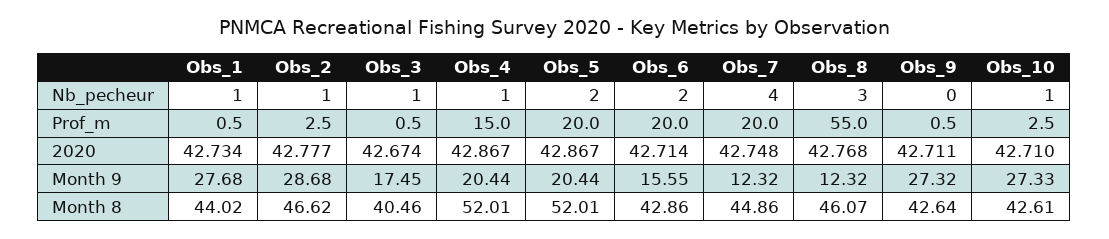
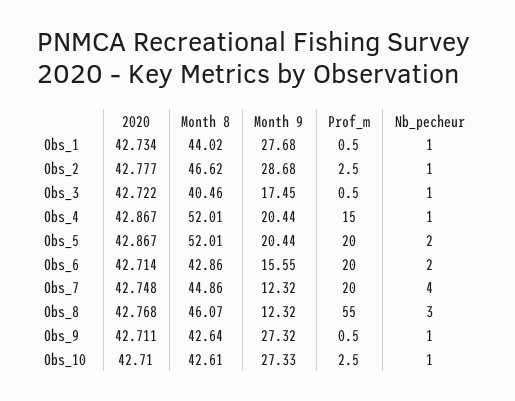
  {
    "Obs_1": {
      "Nb_pecheur": 1,
      "Prof_m": 0.5,
      "2020": 42.734,
      "Month 9": 27.68,
      "Month 8": 44.02
    },
    "Obs_2": {
      "Nb_pecheur": 1,
      "Prof_m": 2.5,
      "2020": 42.777,
      "Month 9": 28.68,
      "Month 8": 46.62
    },
    "Obs_3": {
      "Nb_pecheur": 1,
      "Prof_m": 0.5,
-     "2020": 42.674,
+     "2020": 42.722,
      "Month 9": 17.45,
      "Month 8": 40.46
    },
    "Obs_4": {
      "Nb_pecheur": 1,
      "Prof_m": 15,
      "2020": 42.867,
      "Month 9": 20.44,
      "Month 8": 52.01
    },
    "Obs_5": {
      "Nb_pecheur": 2,
      "Prof_m": 20,
      "2020": 42.867,
      "Month 9": 20.44,
      "Month 8": 52.01
    },
    "Obs_6": {
      "Nb_pecheur": 2,
      "Prof_m": 20,
      "2020": 42.714,
      "Month 9": 15.55,
      "Month 8": 42.86
    },
    "Obs_7": {
      "Nb_pecheur": 4,
      "Prof_m": 20,
      "2020": 42.748,
      "Month 9": 12.32,
      "Month 8": 44.86
    },
    "Obs_8": {
      "Nb_pecheur": 3,
      "Prof_m": 55,
      "2020": 42.768,
      "Month 9": 12.32,
      "Month 8": 46.07
    },
    "Obs_9": {
-     "Nb_pecheur": 0,
+     "Nb_pecheur": 1,
      "Prof_m": 0.5,
      "2020": 42.711,
      "Month 9": 27.32,
      "Month 8": 42.64
    },
    "Obs_10": {
      "Nb_pecheur": 1,
      "Prof_m": 2.5,
      "2020": 42.71,
      "Month 9": 27.33,
      "Month 8": 42.61
    }
  }

